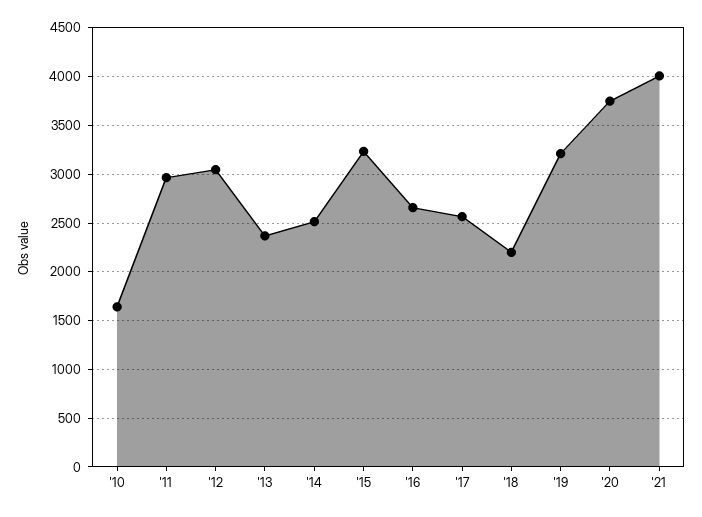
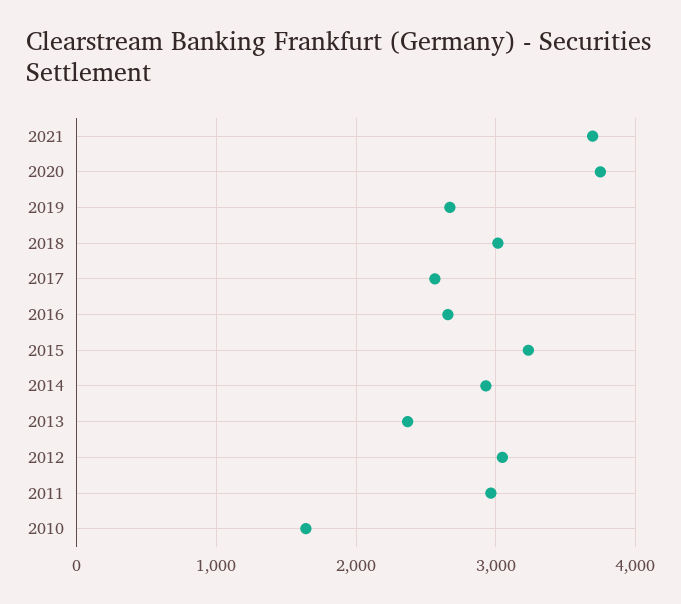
  {
    "'10": 1600,
    "'11": 3000,
    "'12": 3000,
    "'13": 2400,
-   "'14": 2500,
+   "'14": 2900,
    "'15": 3200,
    "'16": 2700,
    "'17": 2600,
-   "'18": 2200,
+   "'18": 3000,
-   "'19": 3200,
+   "'19": 2700,
    "'20": 3800,
-   "'21": 4000
+   "'21": 3700
  }

